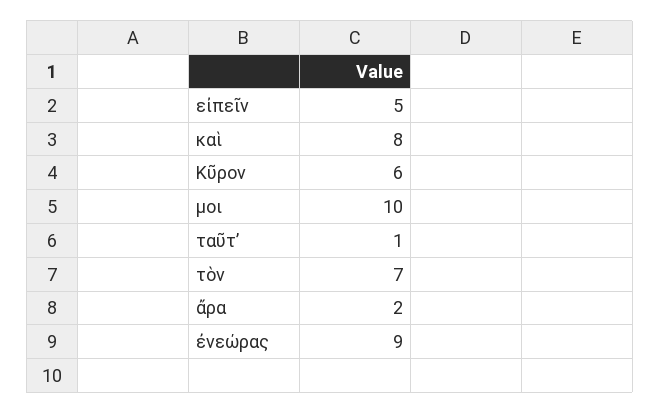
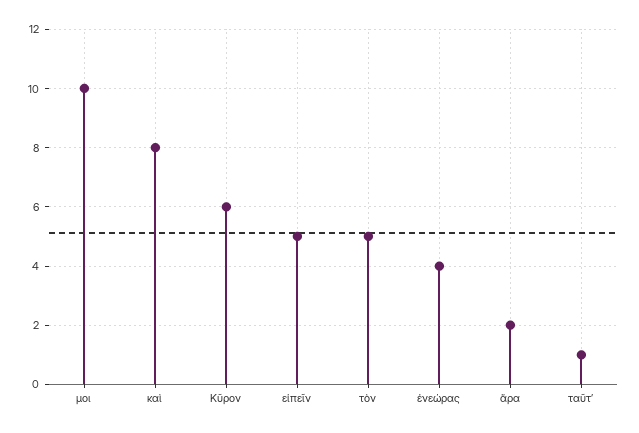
  {
    "εἰπεῖν": 5,
    "καὶ": 8,
    "Κῦρον": 6,
    "μοι": 10,
    "ταῦτʼ": 1,
-   "τὸν": 7,
+   "τὸν": 5,
    "ἄρα": 2,
-   "ἐνεώρας": 9
+   "ἐνεώρας": 4
  }

